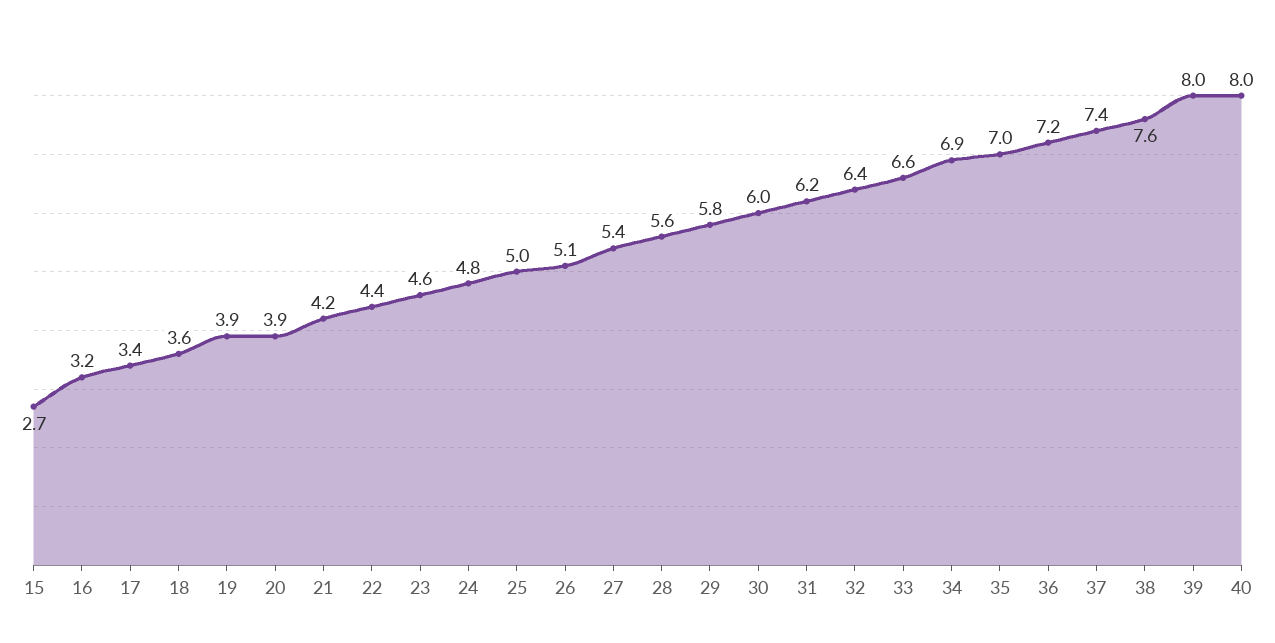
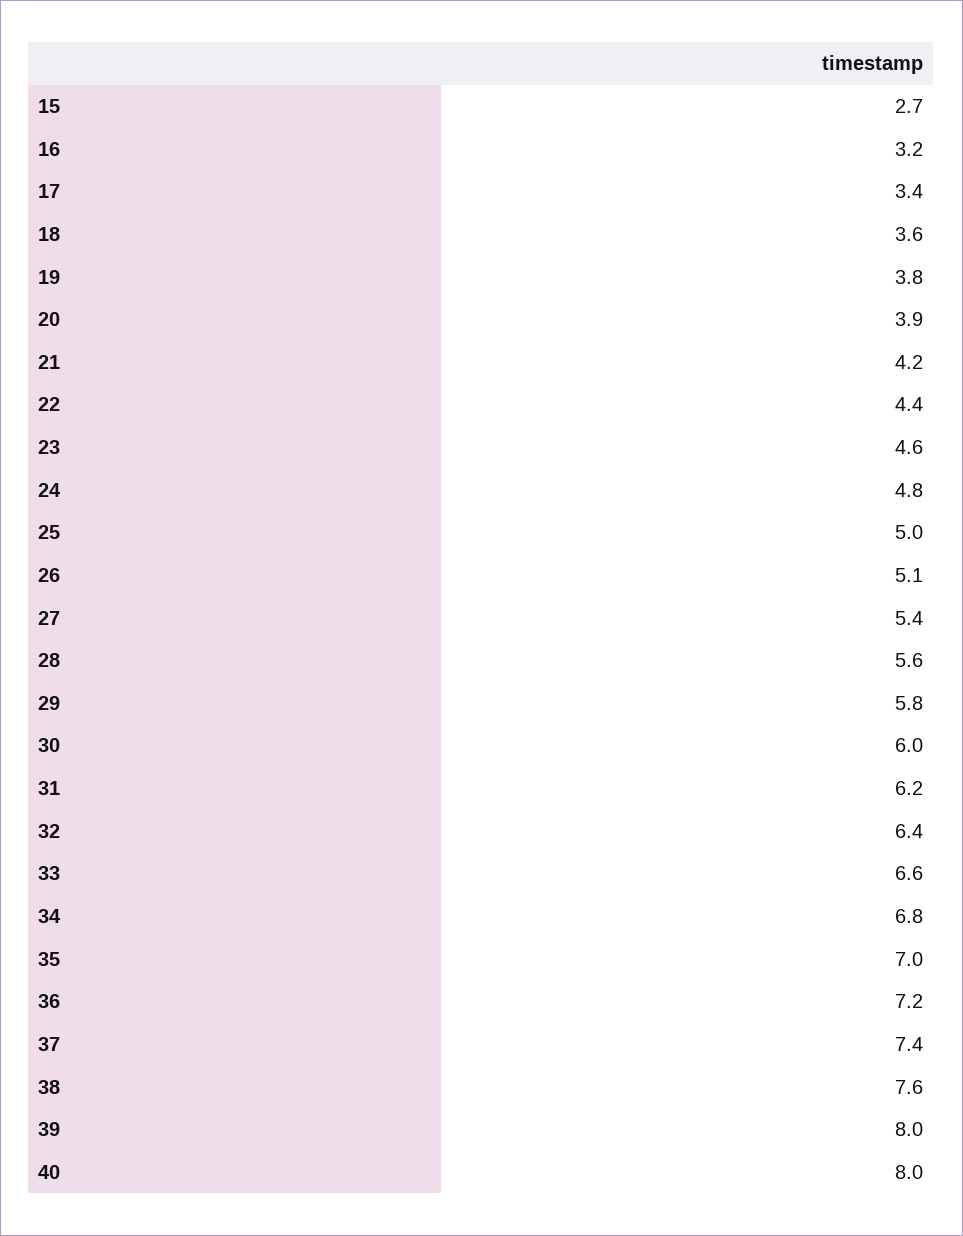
  {
    "15": 2.7,
    "16": 3.2,
    "17": 3.4,
    "18": 3.6,
-   "19": 3.9,
+   "19": 3.8,
    "20": 3.9,
    "21": 4.2,
    "22": 4.4,
    "23": 4.6,
    "24": 4.8,
    "25": 5,
    "26": 5.1,
    "27": 5.4,
    "28": 5.6,
    "29": 5.8,
    "30": 6,
    "31": 6.2,
    "32": 6.4,
    "33": 6.6,
-   "34": 6.9,
+   "34": 6.8,
    "35": 7,
    "36": 7.2,
    "37": 7.4,
    "38": 7.6,
    "39": 8,
    "40": 8
  }

